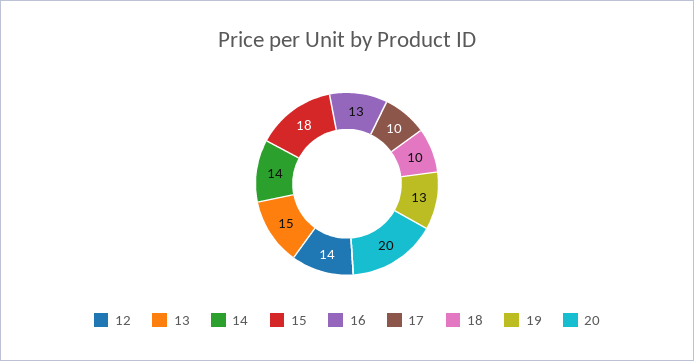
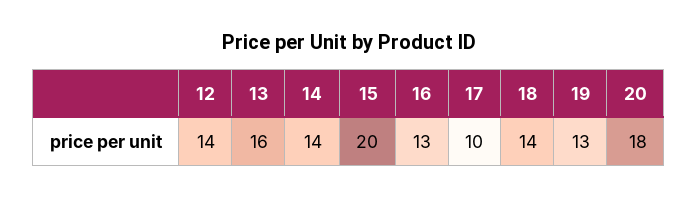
  {
    "12": 14,
-   "13": 15,
+   "13": 16,
    "14": 14,
-   "15": 18,
+   "15": 20,
    "16": 13,
    "17": 10,
-   "18": 10,
+   "18": 14,
    "19": 13,
-   "20": 20
+   "20": 18
  }

